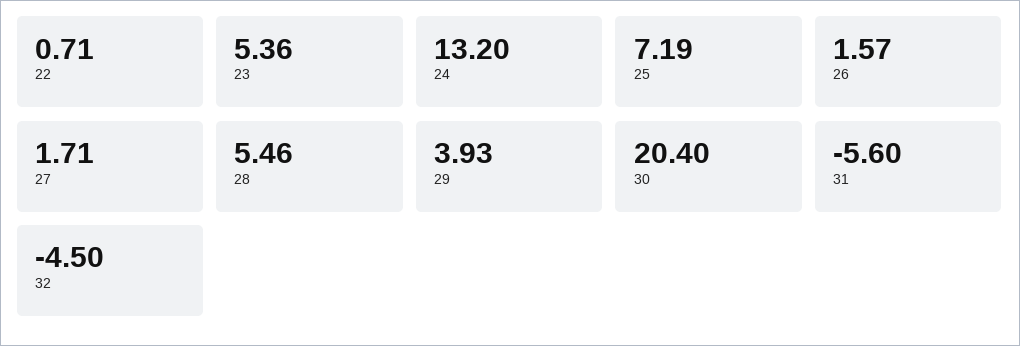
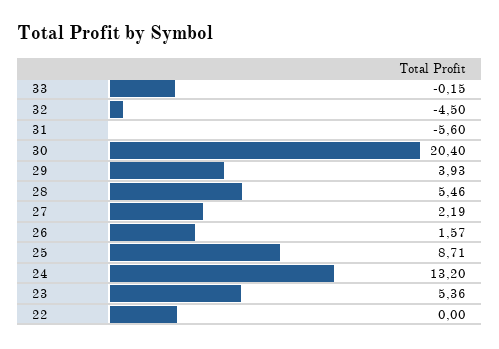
  {
-   "22": 0.71,
+   "22": 0,
    "23": 5.36,
    "24": 13.2,
-   "25": 7.19,
+   "25": 8.71,
    "26": 1.57,
-   "27": 1.71,
+   "27": 2.19,
    "28": 5.46,
    "29": 3.93,
    "30": 20.4,
    "31": -5.6,
-   "32": -4.5
+   "32": -4.5,
+   "33": -0.15
  }

